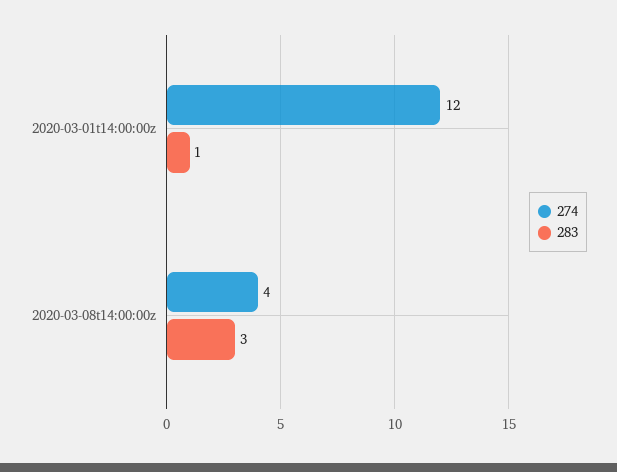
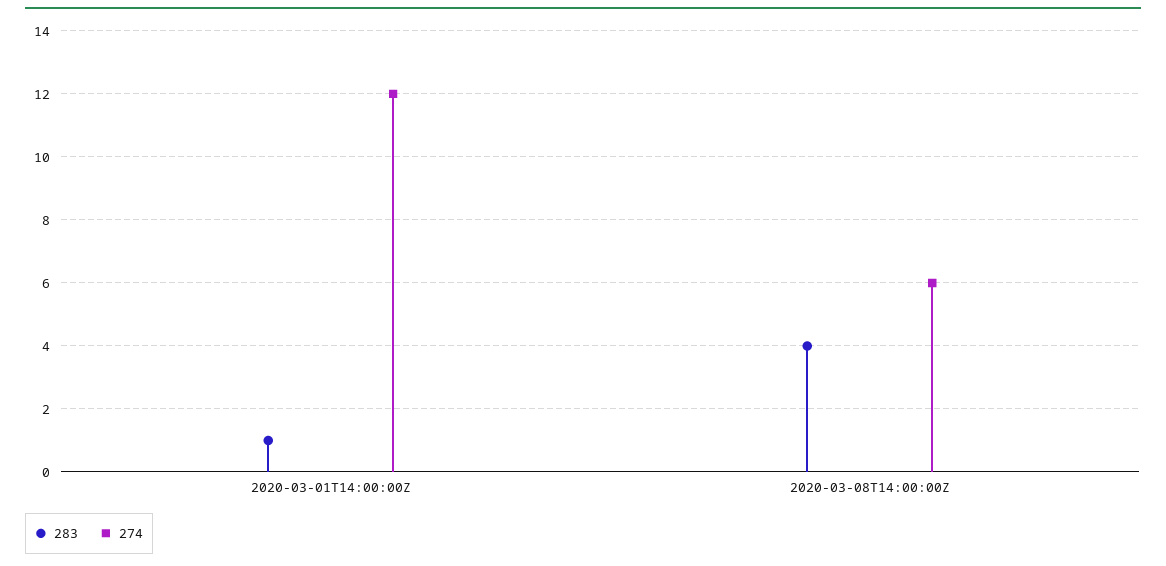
  {
    "274": {
      "2020-03-01t14:00:00z": 12,
-     "2020-03-08t14:00:00z": 4
+     "2020-03-08t14:00:00z": 6
    },
    "283": {
      "2020-03-01t14:00:00z": 1,
-     "2020-03-08t14:00:00z": 3
+     "2020-03-08t14:00:00z": 4
    }
  }

